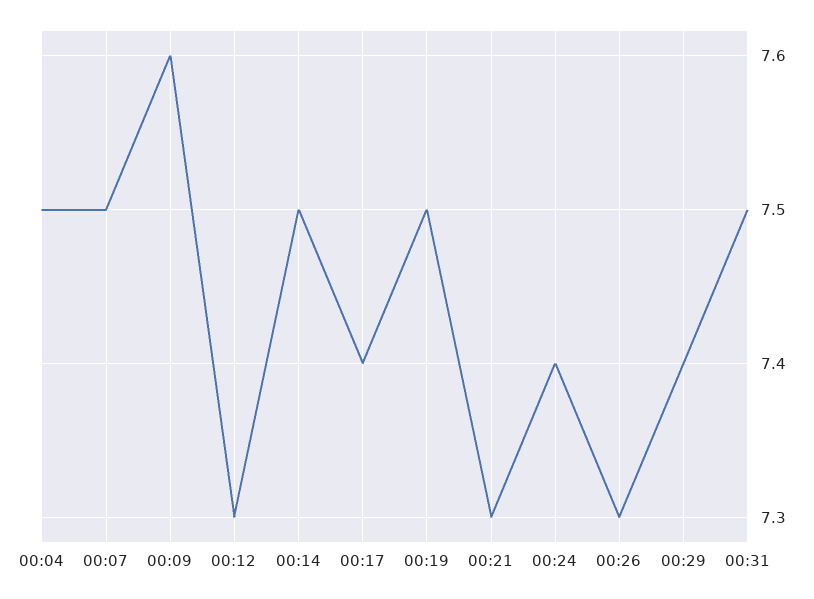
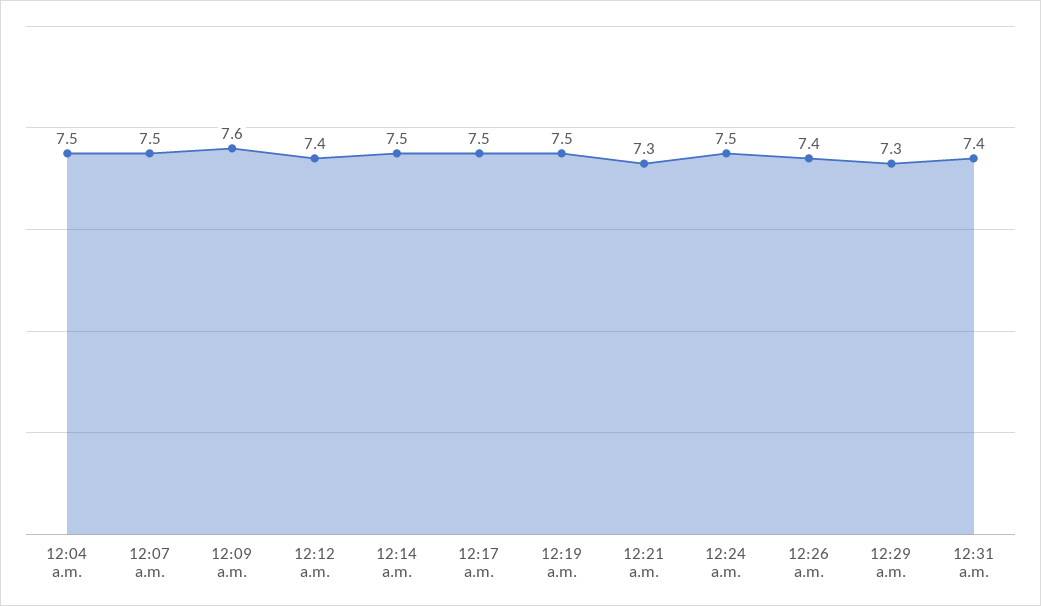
  {
    "00:04": 7.5,
    "00:07": 7.5,
    "00:09": 7.6,
-   "00:12": 7.3,
+   "00:12": 7.4,
    "00:14": 7.5,
-   "00:17": 7.4,
+   "00:17": 7.5,
    "00:19": 7.5,
    "00:21": 7.3,
-   "00:24": 7.4,
+   "00:24": 7.5,
-   "00:26": 7.3,
+   "00:26": 7.4,
-   "00:29": 7.4,
+   "00:29": 7.3,
-   "00:31": 7.5
+   "00:31": 7.4
  }

